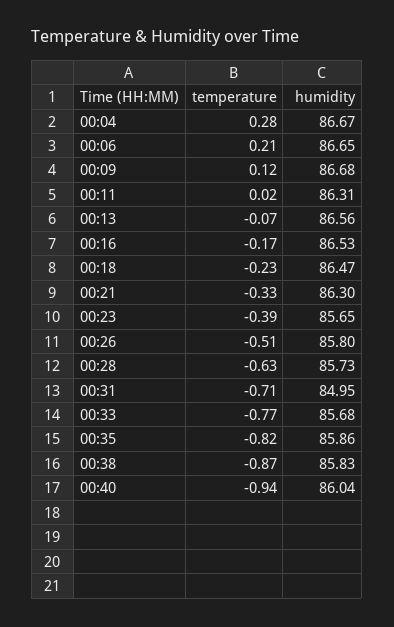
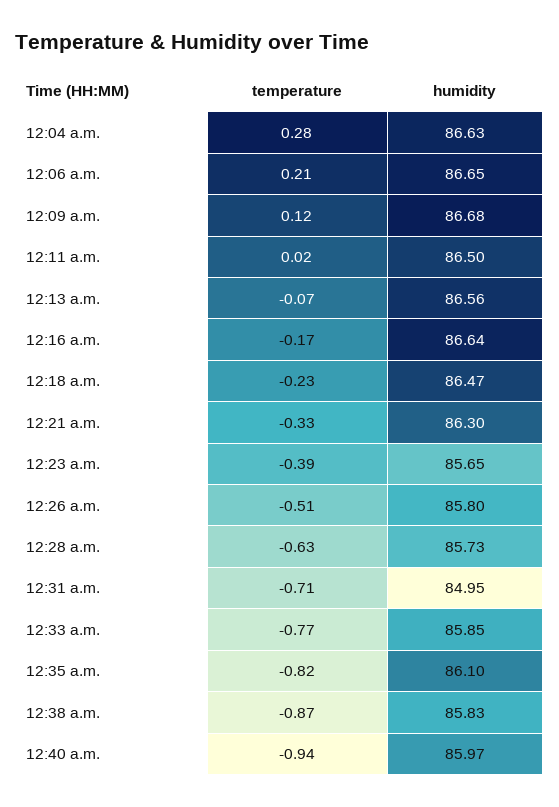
  {
    "temperature": {
      "00:04": 0.28,
      "00:06": 0.21,
      "00:09": 0.12,
      "00:11": 0.02,
      "00:13": -0.07,
      "00:16": -0.17,
      "00:18": -0.23,
      "00:21": -0.33,
      "00:23": -0.39,
      "00:26": -0.51,
      "00:28": -0.63,
      "00:31": -0.71,
      "00:33": -0.77,
      "00:35": -0.82,
      "00:38": -0.87,
      "00:40": -0.94
    },
    "humidity": {
-     "00:04": 86.67,
+     "00:04": 86.63,
      "00:06": 86.65,
      "00:09": 86.68,
-     "00:11": 86.31,
+     "00:11": 86.5,
      "00:13": 86.56,
-     "00:16": 86.53,
+     "00:16": 86.64,
      "00:18": 86.47,
      "00:21": 86.3,
      "00:23": 85.65,
      "00:26": 85.8,
      "00:28": 85.73,
      "00:31": 84.95,
-     "00:33": 85.68,
+     "00:33": 85.85,
-     "00:35": 85.86,
+     "00:35": 86.1,
      "00:38": 85.83,
-     "00:40": 86.04
+     "00:40": 85.97
    }
  }

